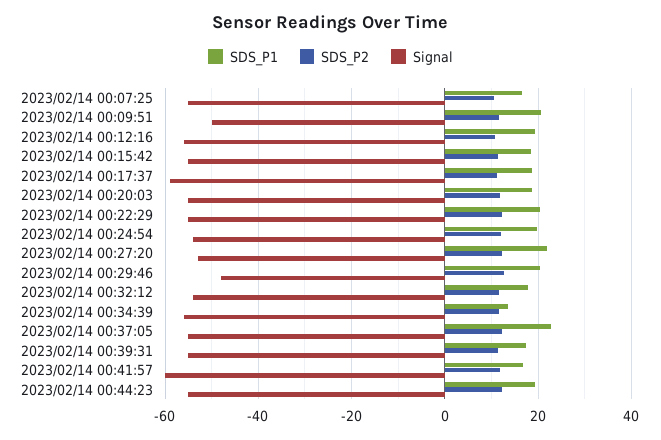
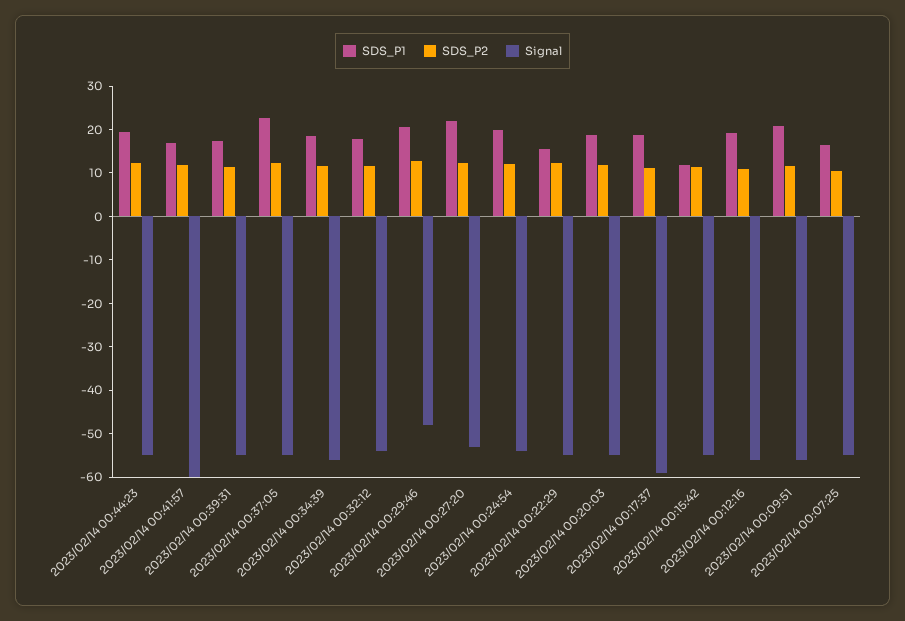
  {
    "SDS_P1": {
      "2023/02/14 00:07:25": 16,
      "2023/02/14 00:09:51": 20,
      "2023/02/14 00:12:16": 20,
-     "2023/02/14 00:15:42": 18,
+     "2023/02/14 00:15:42": 12,
      "2023/02/14 00:17:37": 18,
      "2023/02/14 00:20:03": 18,
-     "2023/02/14 00:22:29": 20,
+     "2023/02/14 00:22:29": 16,
      "2023/02/14 00:24:54": 20,
      "2023/02/14 00:27:20": 22,
      "2023/02/14 00:29:46": 20,
      "2023/02/14 00:32:12": 18,
-     "2023/02/14 00:34:39": 14,
+     "2023/02/14 00:34:39": 18,
      "2023/02/14 00:37:05": 22,
      "2023/02/14 00:39:31": 18,
      "2023/02/14 00:41:57": 16,
      "2023/02/14 00:44:23": 20
    },
    "SDS_P2": {
      "2023/02/14 00:07:25": 10,
      "2023/02/14 00:09:51": 12,
      "2023/02/14 00:12:16": 10,
      "2023/02/14 00:15:42": 12,
      "2023/02/14 00:17:37": 12,
      "2023/02/14 00:20:03": 12,
      "2023/02/14 00:22:29": 12,
      "2023/02/14 00:24:54": 12,
      "2023/02/14 00:27:20": 12,
      "2023/02/14 00:29:46": 12,
      "2023/02/14 00:32:12": 12,
      "2023/02/14 00:34:39": 12,
      "2023/02/14 00:37:05": 12,
      "2023/02/14 00:39:31": 12,
      "2023/02/14 00:41:57": 12,
      "2023/02/14 00:44:23": 12
    },
    "Signal": {
      "2023/02/14 00:07:25": -56,
-     "2023/02/14 00:09:51": -50,
+     "2023/02/14 00:09:51": -56,
      "2023/02/14 00:12:16": -56,
      "2023/02/14 00:15:42": -56,
      "2023/02/14 00:17:37": -60,
      "2023/02/14 00:20:03": -56,
      "2023/02/14 00:22:29": -56,
      "2023/02/14 00:24:54": -54,
      "2023/02/14 00:27:20": -54,
      "2023/02/14 00:29:46": -48,
      "2023/02/14 00:32:12": -54,
      "2023/02/14 00:34:39": -56,
      "2023/02/14 00:37:05": -56,
      "2023/02/14 00:39:31": -56,
      "2023/02/14 00:41:57": -60,
      "2023/02/14 00:44:23": -56
    }
  }

